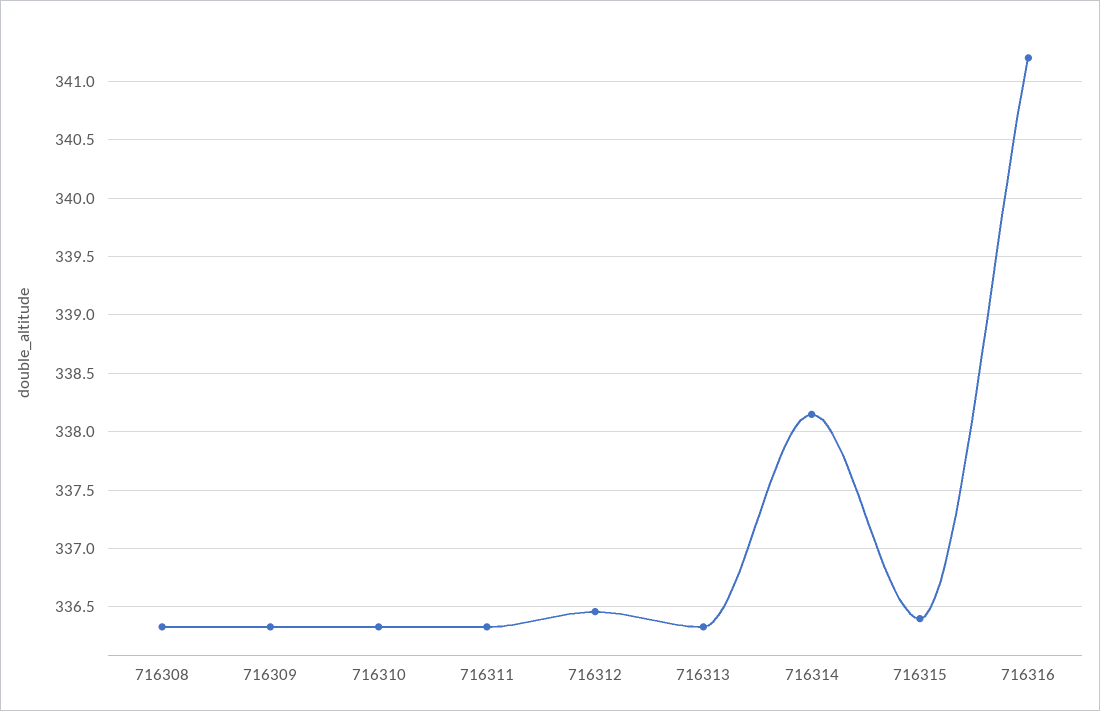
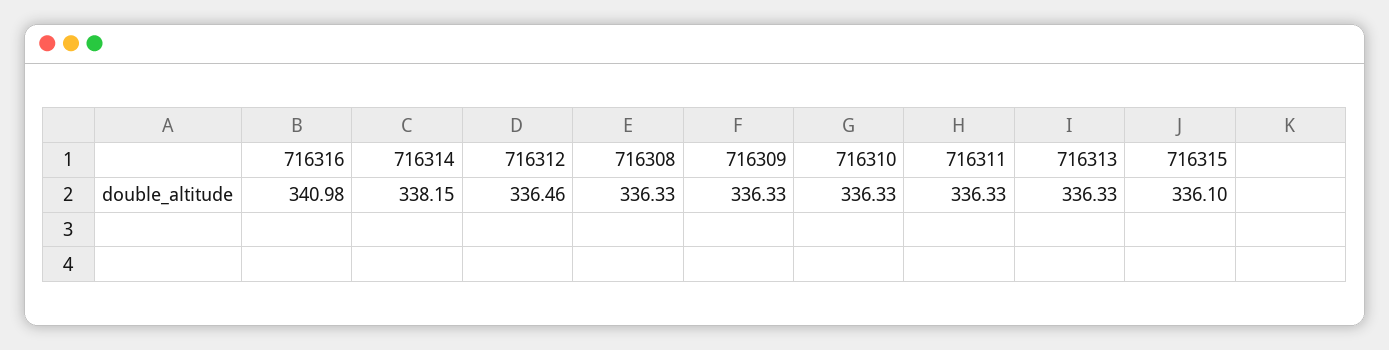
  {
    "716308": 336.33,
    "716309": 336.33,
    "716310": 336.33,
    "716311": 336.33,
    "716312": 336.46,
    "716313": 336.33,
    "716314": 338.15,
-   "716315": 336.4,
+   "716315": 336.1,
-   "716316": 341.2
+   "716316": 340.98
  }

